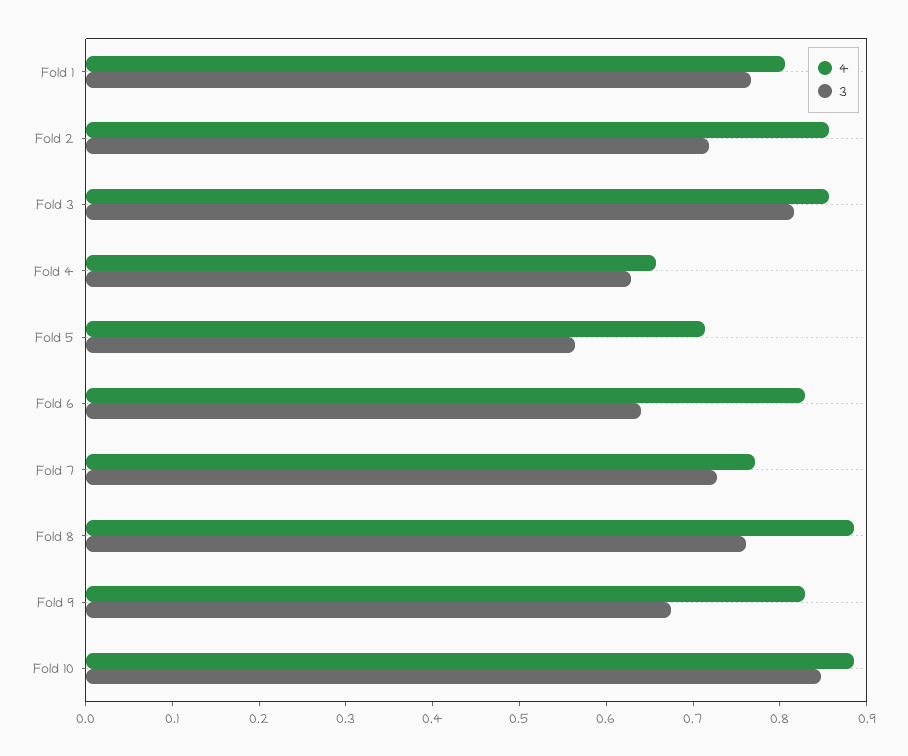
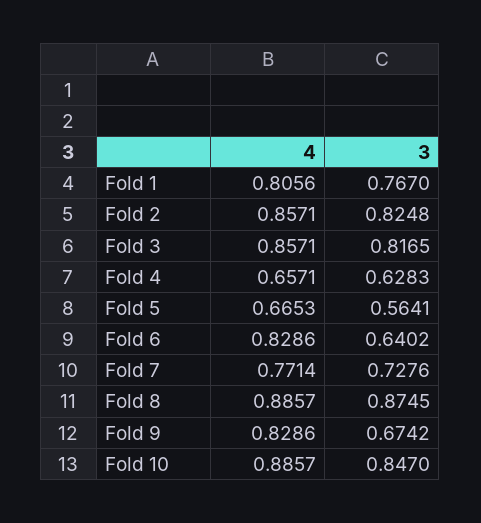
  {
    "4": {
      "Fold 1": 0.8056,
      "Fold 2": 0.8571,
      "Fold 3": 0.8571,
      "Fold 4": 0.6571,
-     "Fold 5": 0.72,
+     "Fold 5": 0.6653,
      "Fold 6": 0.8286,
      "Fold 7": 0.7714,
      "Fold 8": 0.8857,
      "Fold 9": 0.8286,
      "Fold 10": 0.8857
    },
    "3": {
      "Fold 1": 0.767,
-     "Fold 2": 0.72,
+     "Fold 2": 0.8248,
      "Fold 3": 0.8165,
      "Fold 4": 0.6283,
      "Fold 5": 0.5641,
      "Fold 6": 0.6402,
      "Fold 7": 0.7276,
-     "Fold 8": 0.76,
+     "Fold 8": 0.8745,
      "Fold 9": 0.6742,
      "Fold 10": 0.847
    }
  }

